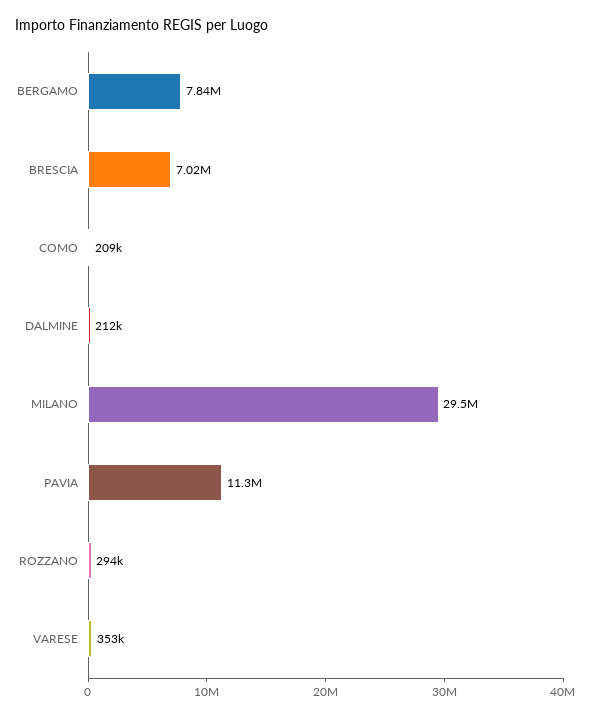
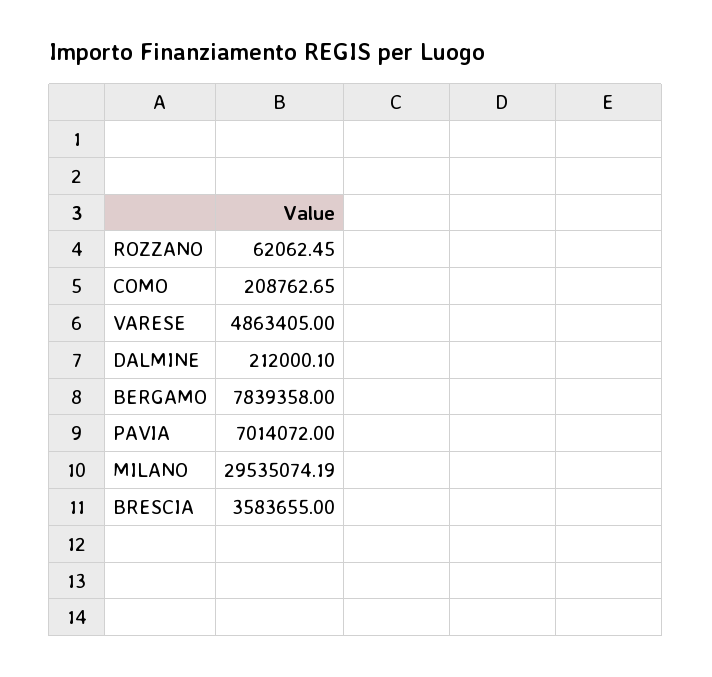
  {
    "BERGAMO": 7839358,
-   "BRESCIA": 7020000,
+   "BRESCIA": 3583655,
    "COMO": 208762.65,
    "DALMINE": 212000.1,
    "MILANO": 29535074.19,
-   "PAVIA": 11300000,
+   "PAVIA": 7014072,
-   "ROZZANO": 294000,
+   "ROZZANO": 62062.45,
-   "VARESE": 353000
+   "VARESE": 4863405
  }

